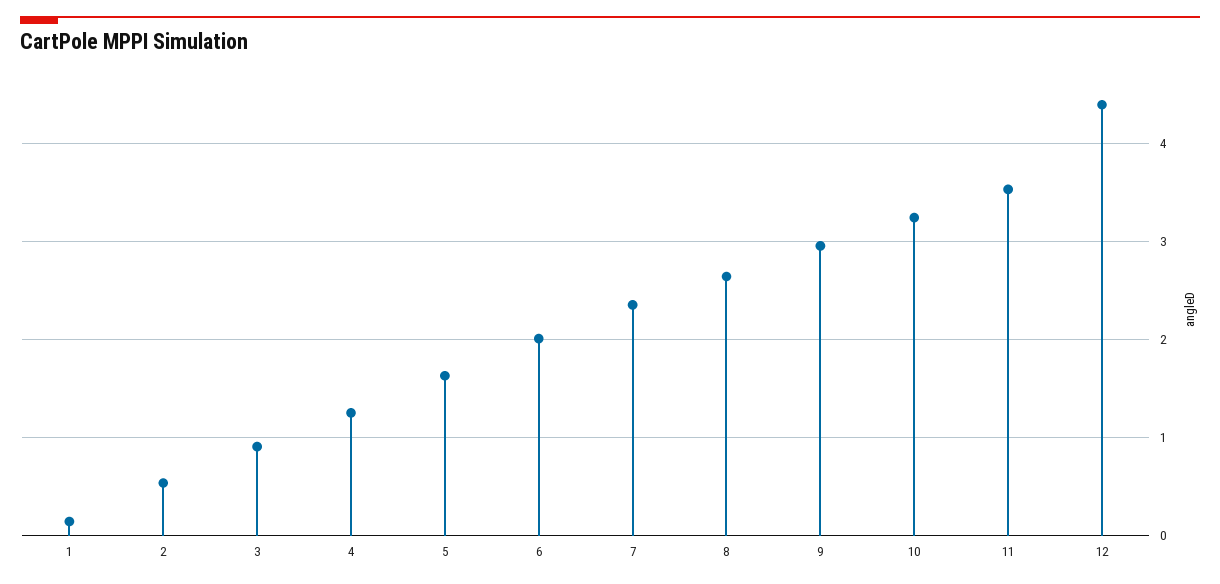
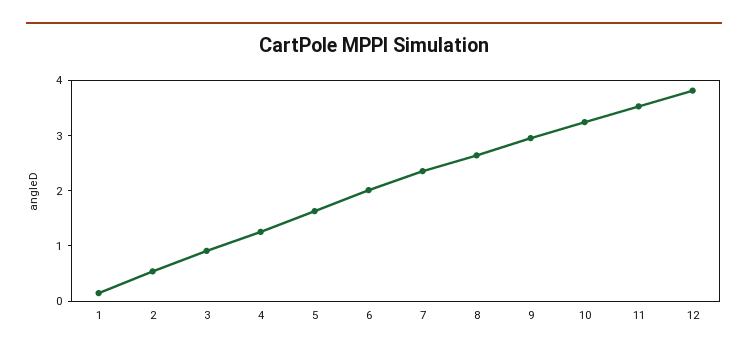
  {
    "1": 0.1,
    "2": 0.5,
    "3": 0.9,
    "4": 1.3,
    "5": 1.6,
    "6": 2,
    "7": 2.4,
    "8": 2.6,
    "9": 3,
    "10": 3.2,
    "11": 3.5,
-   "12": 4.4
+   "12": 3.8
  }

